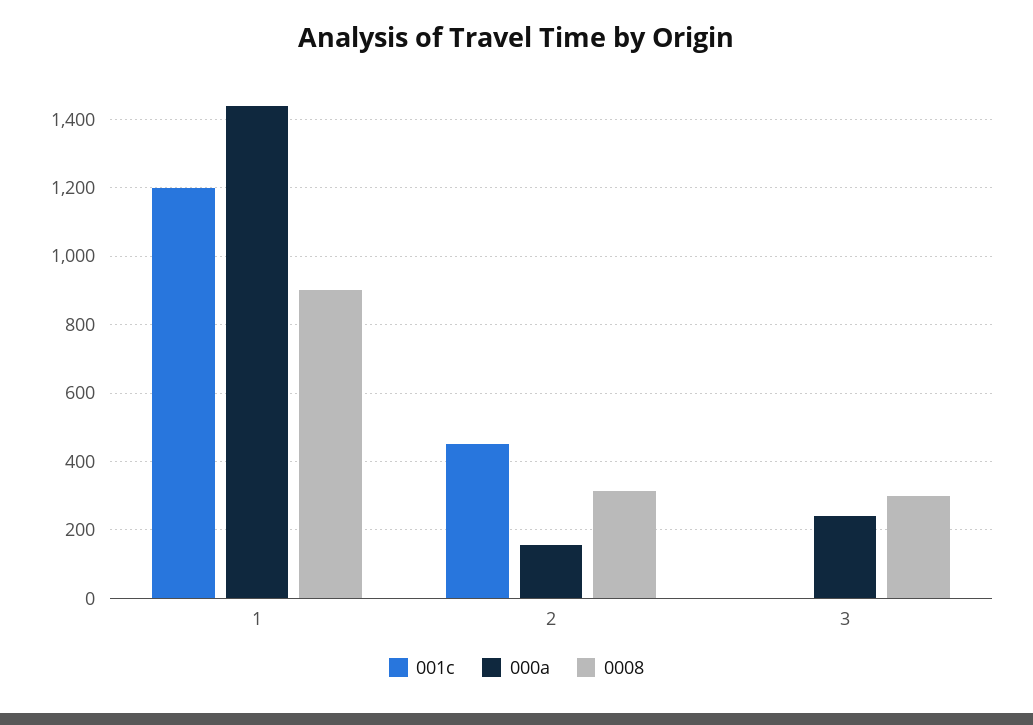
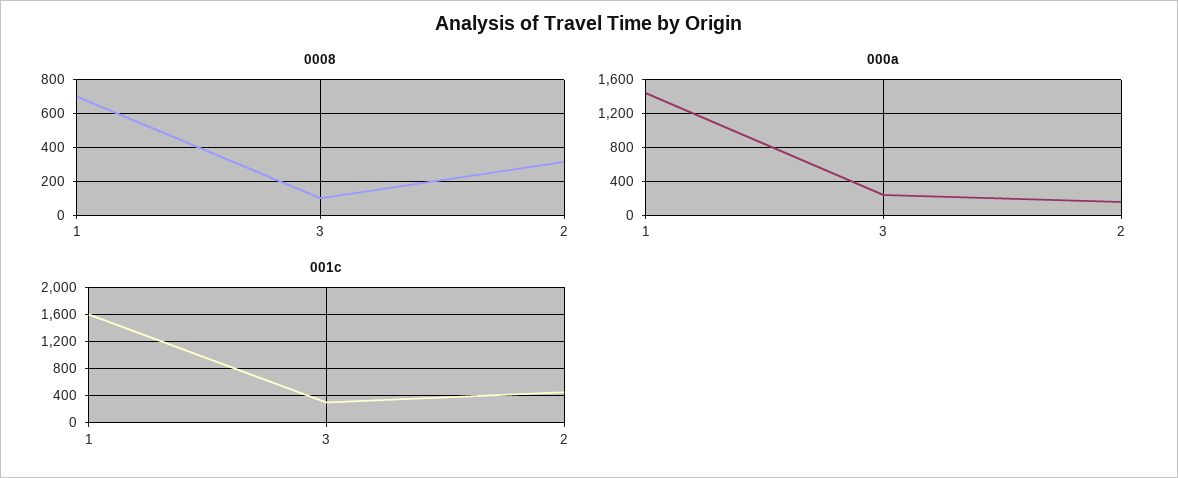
  {
    "001c": {
-     "1": 1200,
+     "1": 1600,
      "2": 460,
-     "3": 0
+     "3": 300
    },
    "000a": {
      "1": 1440,
      "2": 160,
      "3": 240
    },
    "0008": {
-     "1": 900,
+     "1": 700,
      "2": 320,
-     "3": 300
+     "3": 100
    }
  }

